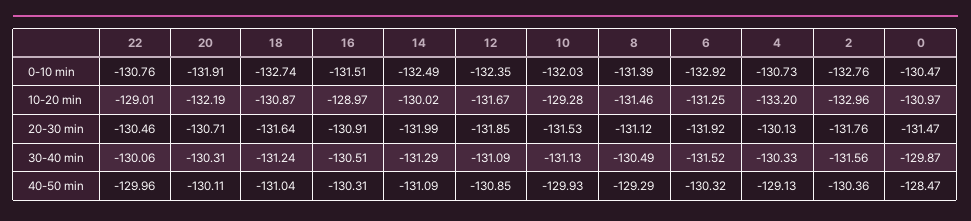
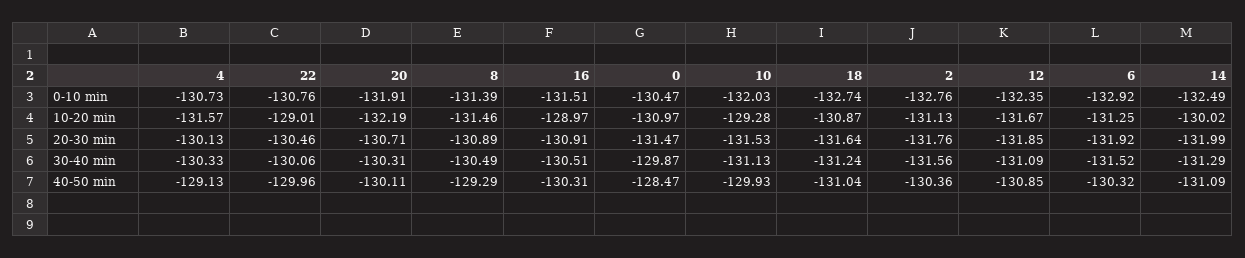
  {
    "22": {
      "0-10 min": -130.76,
      "10-20 min": -129.01,
      "20-30 min": -130.46,
      "30-40 min": -130.06,
      "40-50 min": -129.96
    },
    "20": {
      "0-10 min": -131.91,
      "10-20 min": -132.19,
      "20-30 min": -130.71,
      "30-40 min": -130.31,
      "40-50 min": -130.11
    },
    "18": {
      "0-10 min": -132.74,
      "10-20 min": -130.87,
      "20-30 min": -131.64,
      "30-40 min": -131.24,
      "40-50 min": -131.04
    },
    "16": {
      "0-10 min": -131.51,
      "10-20 min": -128.97,
      "20-30 min": -130.91,
      "30-40 min": -130.51,
      "40-50 min": -130.31
    },
    "14": {
      "0-10 min": -132.49,
      "10-20 min": -130.02,
      "20-30 min": -131.99,
      "30-40 min": -131.29,
      "40-50 min": -131.09
    },
    "12": {
      "0-10 min": -132.35,
      "10-20 min": -131.67,
      "20-30 min": -131.85,
      "30-40 min": -131.09,
      "40-50 min": -130.85
    },
    "10": {
      "0-10 min": -132.03,
      "10-20 min": -129.28,
      "20-30 min": -131.53,
      "30-40 min": -131.13,
      "40-50 min": -129.93
    },
    "8": {
      "0-10 min": -131.39,
      "10-20 min": -131.46,
-     "20-30 min": -131.12,
+     "20-30 min": -130.89,
      "30-40 min": -130.49,
      "40-50 min": -129.29
    },
    "6": {
      "0-10 min": -132.92,
      "10-20 min": -131.25,
      "20-30 min": -131.92,
      "30-40 min": -131.52,
      "40-50 min": -130.32
    },
    "4": {
      "0-10 min": -130.73,
-     "10-20 min": -133.2,
+     "10-20 min": -131.57,
      "20-30 min": -130.13,
      "30-40 min": -130.33,
      "40-50 min": -129.13
    },
    "2": {
      "0-10 min": -132.76,
-     "10-20 min": -132.96,
+     "10-20 min": -131.13,
      "20-30 min": -131.76,
      "30-40 min": -131.56,
      "40-50 min": -130.36
    },
    "0": {
      "0-10 min": -130.47,
      "10-20 min": -130.97,
      "20-30 min": -131.47,
      "30-40 min": -129.87,
      "40-50 min": -128.47
    }
  }

